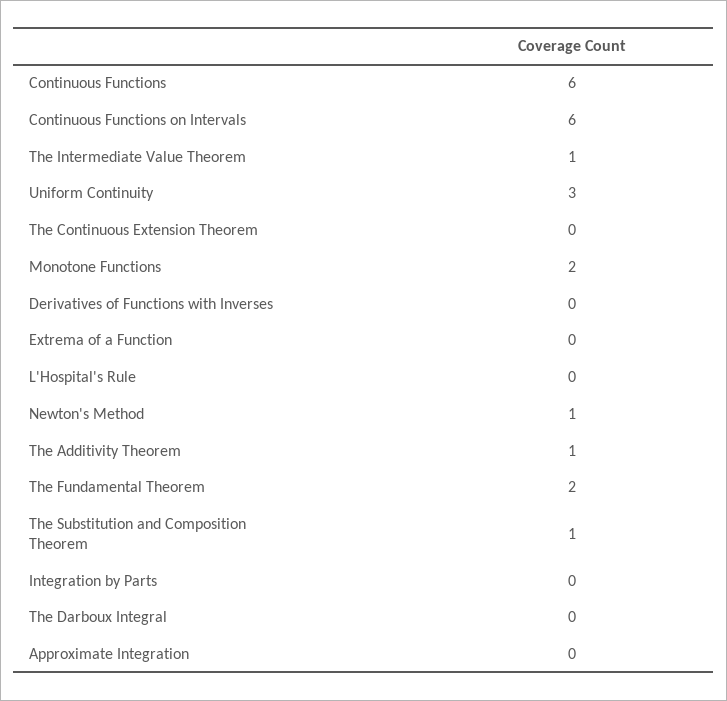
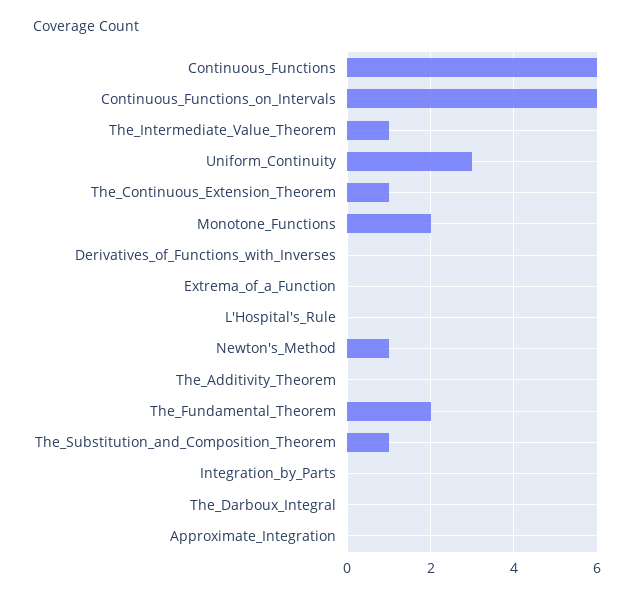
  {
    "Continuous Functions": 6,
    "Continuous Functions on Intervals": 6,
    "The Intermediate Value Theorem": 1,
    "Uniform Continuity": 3,
-   "The Continuous Extension Theorem": 0,
+   "The Continuous Extension Theorem": 1,
    "Monotone Functions": 2,
    "Derivatives of Functions with Inverses": 0,
    "Extrema of a Function": 0,
    "L'Hospital's Rule": 0,
    "Newton's Method": 1,
-   "The Additivity Theorem": 1,
+   "The Additivity Theorem": 0,
    "The Fundamental Theorem": 2,
    "The Substitution and Composition Theorem": 1,
    "Integration by Parts": 0,
    "The Darboux Integral": 0,
    "Approximate Integration": 0
  }

